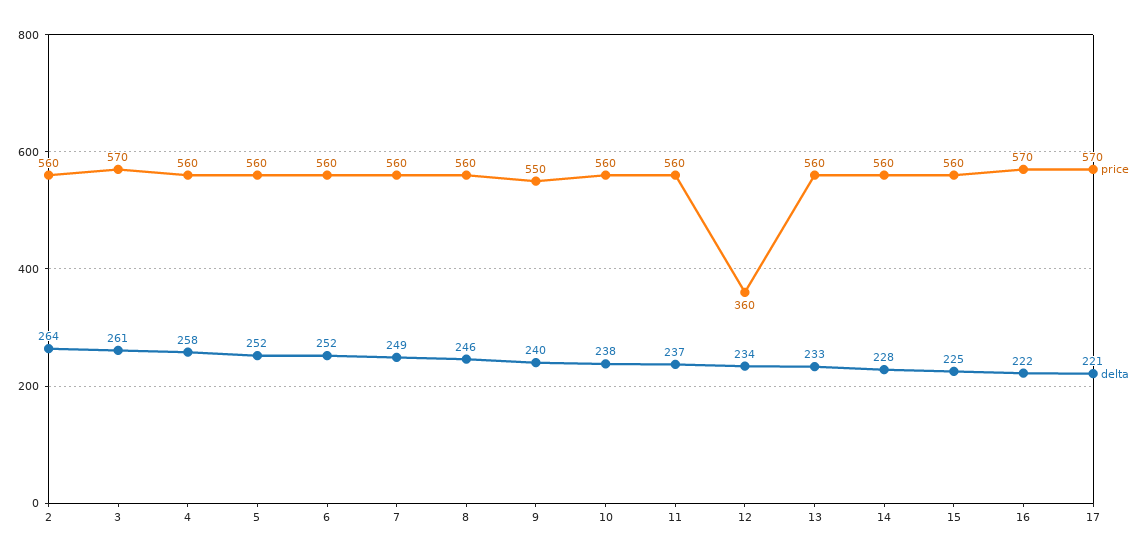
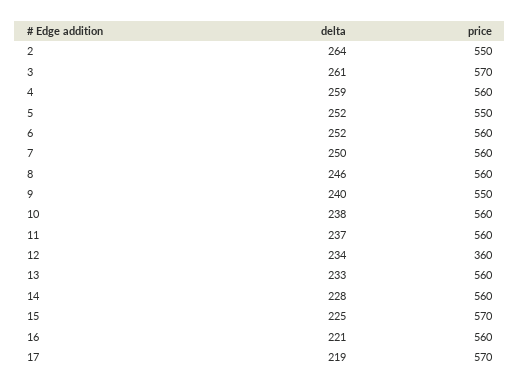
  {
    "price": {
-     "2": 560,
+     "2": 550,
      "3": 570,
      "4": 560,
-     "5": 560,
+     "5": 550,
      "6": 560,
      "7": 560,
      "8": 560,
      "9": 550,
      "10": 560,
      "11": 560,
      "12": 360,
      "13": 560,
      "14": 560,
-     "15": 560,
+     "15": 570,
-     "16": 570,
+     "16": 560,
      "17": 570
    },
    "delta": {
      "2": 264,
      "3": 261,
-     "4": 258,
+     "4": 259,
      "5": 252,
      "6": 252,
-     "7": 249,
+     "7": 250,
      "8": 246,
      "9": 240,
      "10": 238,
      "11": 237,
      "12": 234,
      "13": 233,
      "14": 228,
      "15": 225,
-     "16": 222,
+     "16": 221,
-     "17": 221
+     "17": 219
    }
  }

